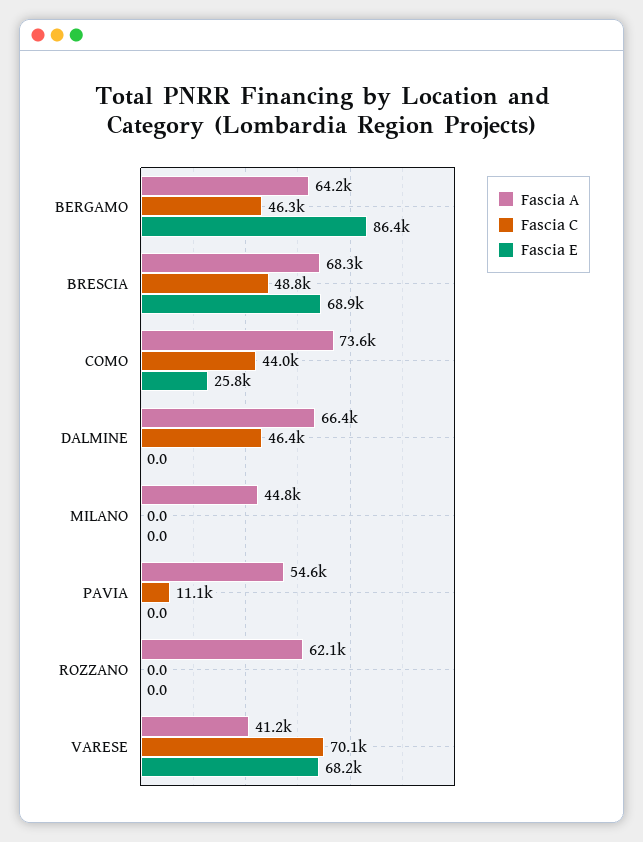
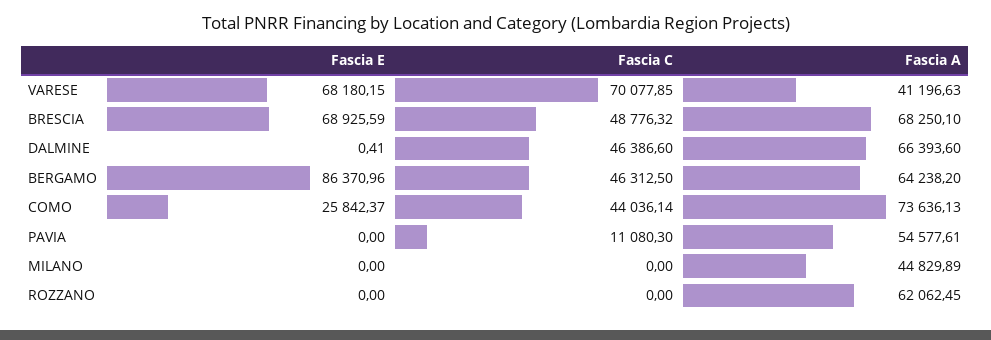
  {
    "Fascia A": {
      "BERGAMO": 64238.2,
      "BRESCIA": 68250.1,
      "COMO": 73636.13,
      "DALMINE": 66393.6,
      "MILANO": 44829.89,
      "PAVIA": 54577.61,
      "ROZZANO": 62062.45,
      "VARESE": 41196.63
    },
    "Fascia C": {
      "BERGAMO": 46312.5,
      "BRESCIA": 48776.32,
      "COMO": 44036.14,
      "DALMINE": 46386.6,
      "MILANO": 0,
      "PAVIA": 11080.3,
      "ROZZANO": 0,
      "VARESE": 70077.85
    },
    "Fascia E": {
      "BERGAMO": 86370.96,
      "BRESCIA": 68925.59,
      "COMO": 25842.37,
-     "DALMINE": 0,
+     "DALMINE": 0.41,
      "MILANO": 0,
      "PAVIA": 0,
      "ROZZANO": 0,
      "VARESE": 68180.15
    }
  }

